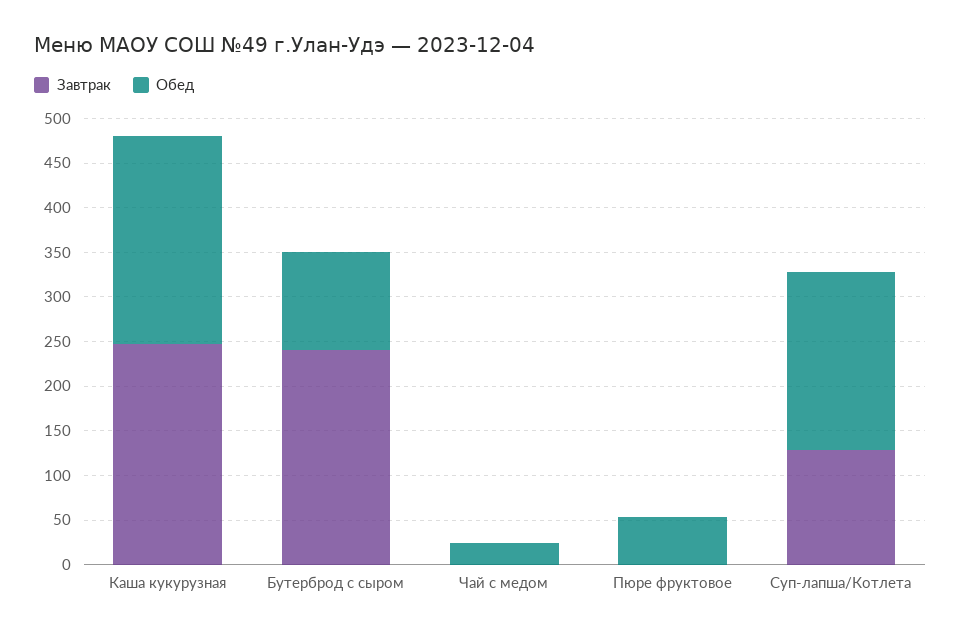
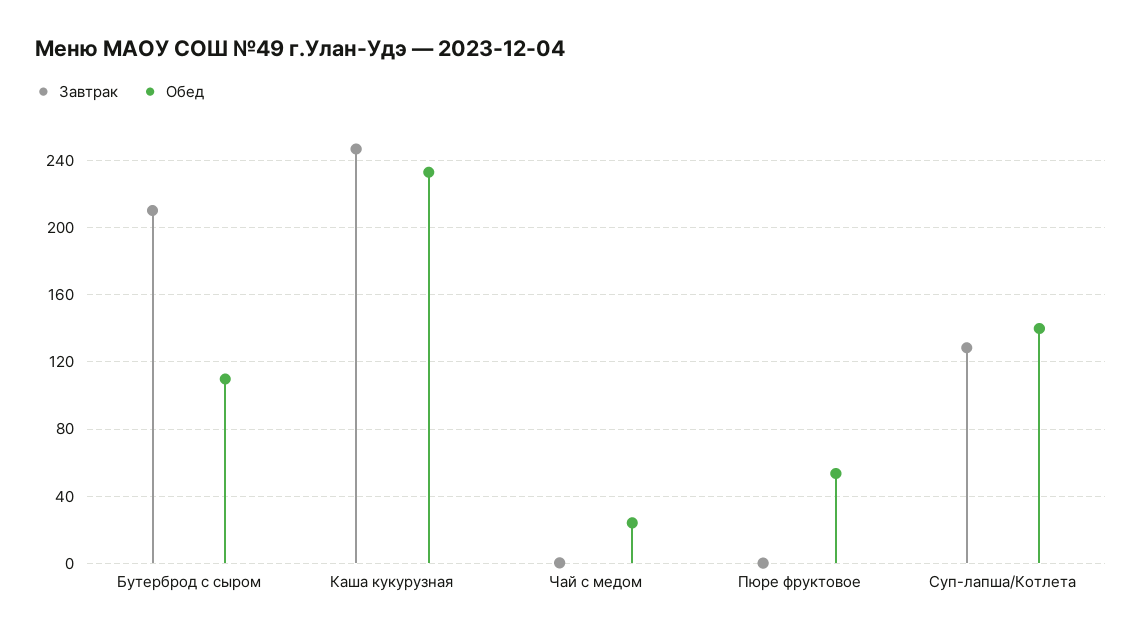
  {
    "Завтрак": {
      "Каша кукурузная": 245,
-     "Бутерброд с сыром": 240,
+     "Бутерброд с сыром": 210,
      "Чай с медом": 0,
      "Пюре фруктовое": 0,
      "Суп-лапша/Котлета": 130
    },
    "Обед": {
      "Каша кукурузная": 235,
      "Бутерброд с сыром": 110,
      "Чай с медом": 25,
      "Пюре фруктовое": 55,
-     "Суп-лапша/Котлета": 200
+     "Суп-лапша/Котлета": 140
    }
  }

